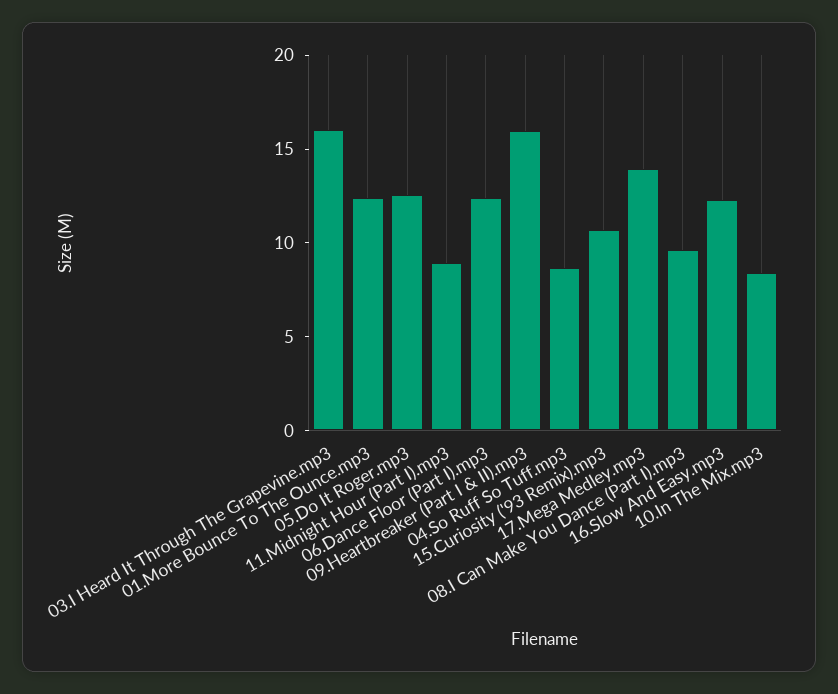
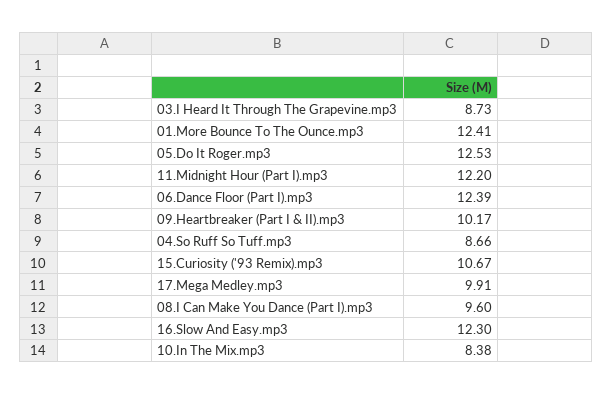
  {
-   "03.I Heard It Through The Grapevine.mp3": 16,
+   "03.I Heard It Through The Grapevine.mp3": 8.73,
    "01.More Bounce To The Ounce.mp3": 12.41,
    "05.Do It Roger.mp3": 12.53,
-   "11.Midnight Hour (Part I).mp3": 9,
+   "11.Midnight Hour (Part I).mp3": 12.2,
    "06.Dance Floor (Part I).mp3": 12.39,
-   "09.Heartbreaker (Part I & II).mp3": 16,
+   "09.Heartbreaker (Part I & II).mp3": 10.17,
    "04.So Ruff So Tuff.mp3": 8.66,
    "15.Curiosity ('93 Remix).mp3": 10.67,
-   "17.Mega Medley.mp3": 14,
+   "17.Mega Medley.mp3": 9.91,
    "08.I Can Make You Dance (Part I).mp3": 9.6,
    "16.Slow And Easy.mp3": 12.3,
    "10.In The Mix.mp3": 8.38
  }

